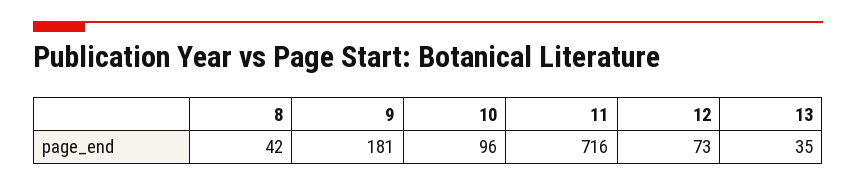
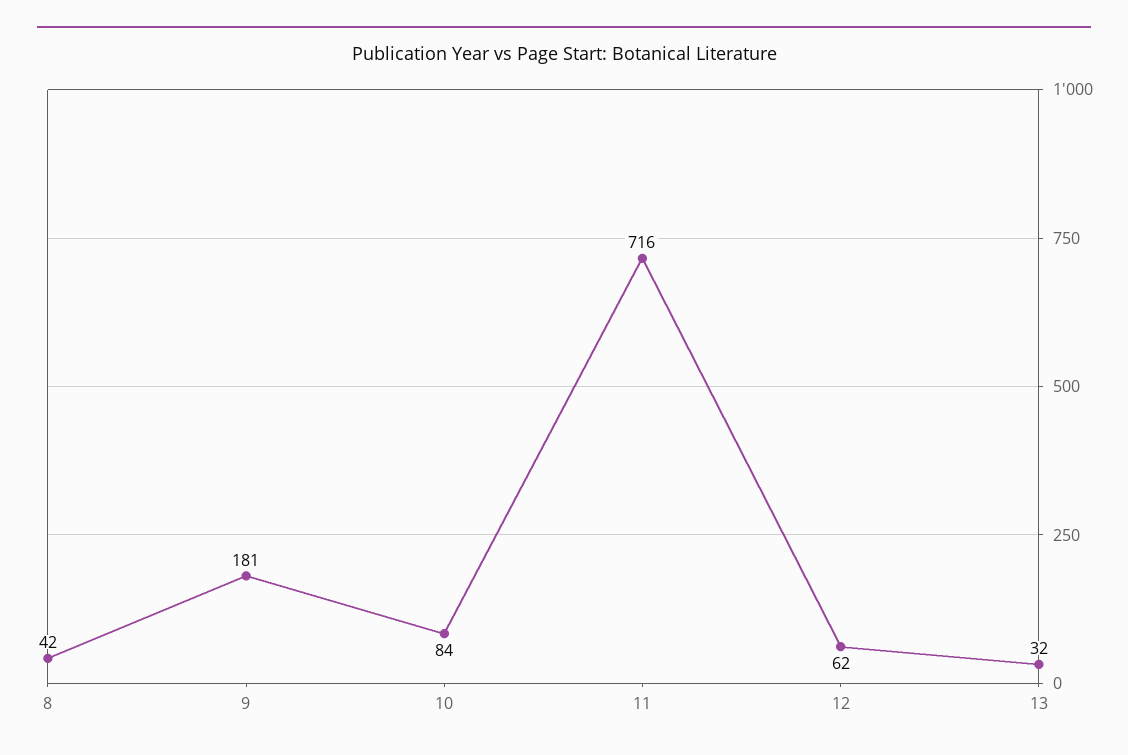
  {
    "8": 42,
    "9": 181,
-   "10": 96,
+   "10": 84,
    "11": 716,
-   "12": 73,
+   "12": 62,
-   "13": 35
+   "13": 32
  }

